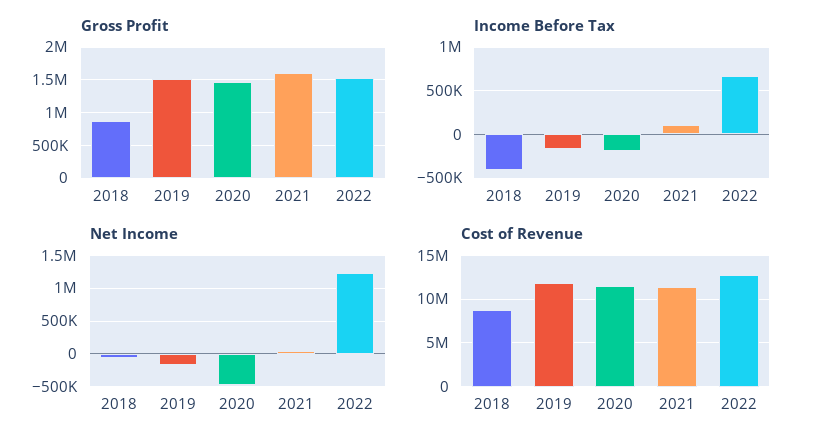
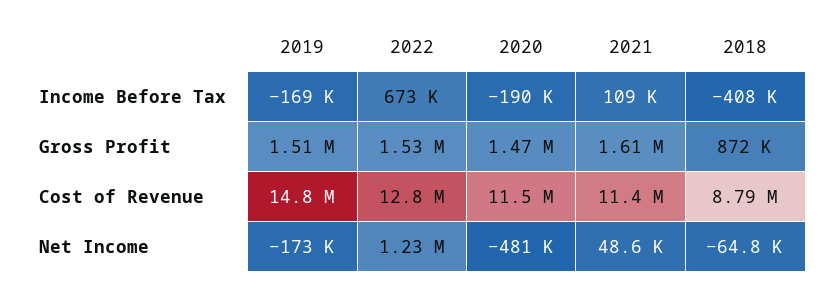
  {
    "Gross Profit": {
      "2018": 872000,
      "2019": 1510000,
      "2020": 1470000,
      "2021": 1610000,
      "2022": 1530000
    },
    "Income Before Tax": {
      "2018": -408000,
      "2019": -169000,
      "2020": -190000,
      "2021": 109000,
      "2022": 673000
    },
    "Net Income": {
      "2018": -64800,
      "2019": -173000,
      "2020": -481000,
      "2021": 48600,
      "2022": 1230000
    },
    "Cost of Revenue": {
      "2018": 8790000,
-     "2019": 12000000,
+     "2019": 14800000,
      "2020": 11500000,
      "2021": 11400000,
      "2022": 12800000
    }
  }

